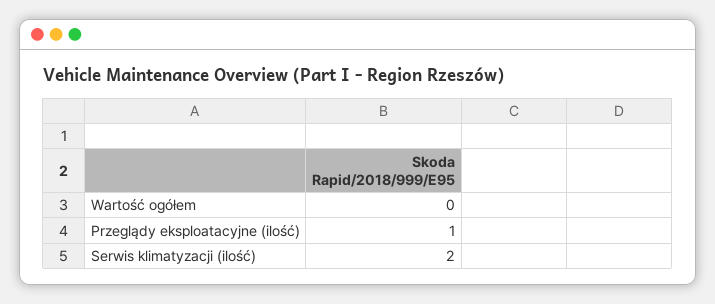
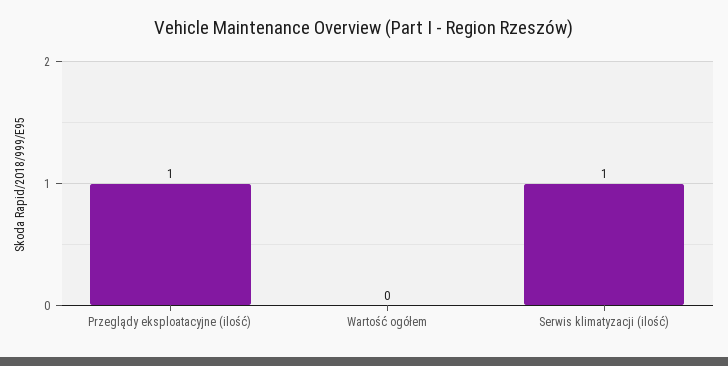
  {
    "Wartość ogółem": 0,
    "Przeglądy eksploatacyjne (ilość)": 1,
-   "Serwis klimatyzacji (ilość)": 2
+   "Serwis klimatyzacji (ilość)": 1
  }

